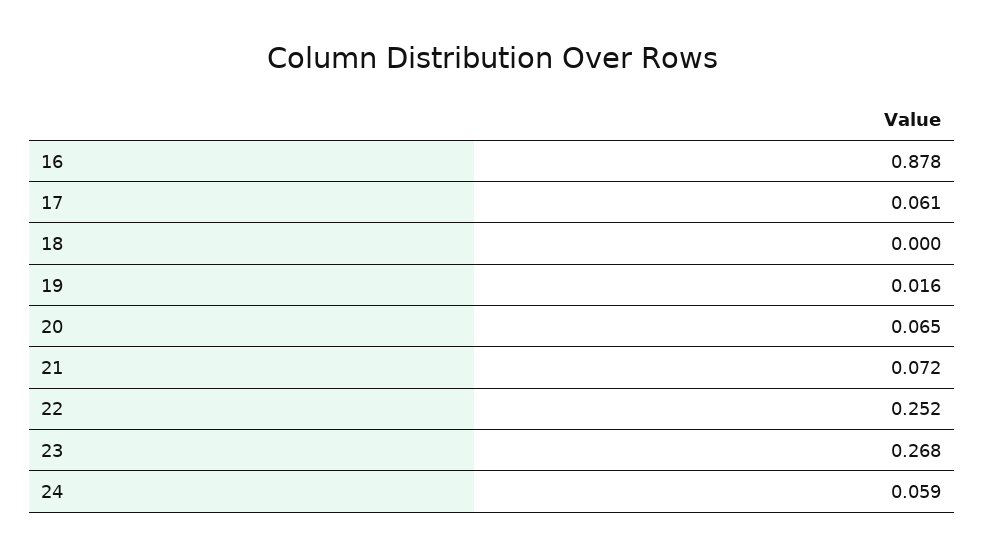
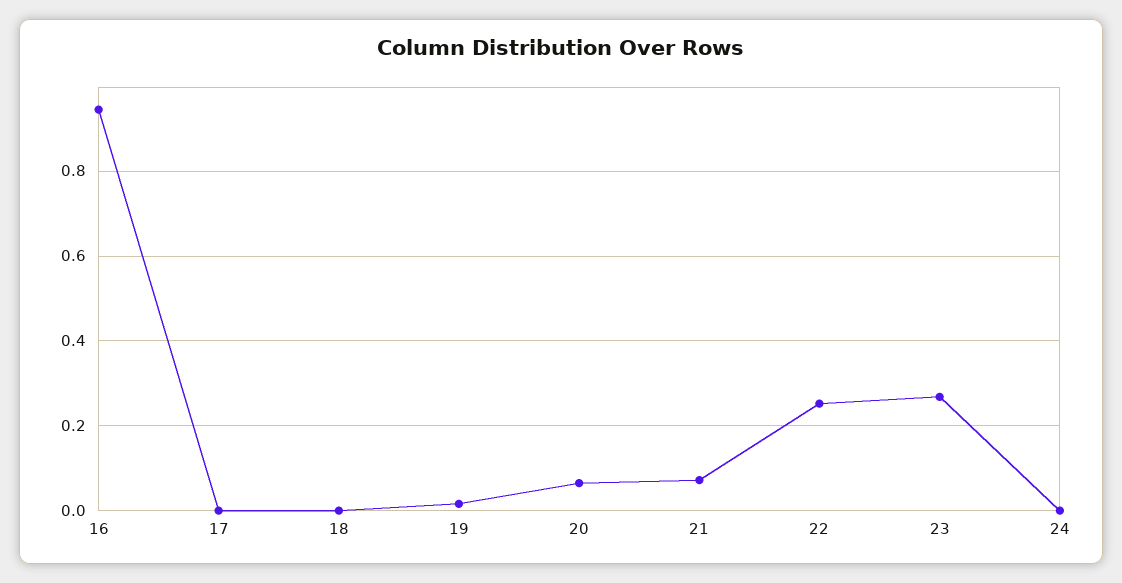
  {
-   "16": 0.878,
+   "16": 0.94,
-   "17": 0.061,
+   "17": 0,
    "18": 0,
    "19": 0.016,
    "20": 0.065,
    "21": 0.072,
    "22": 0.252,
    "23": 0.268,
-   "24": 0.059
+   "24": 0
  }

